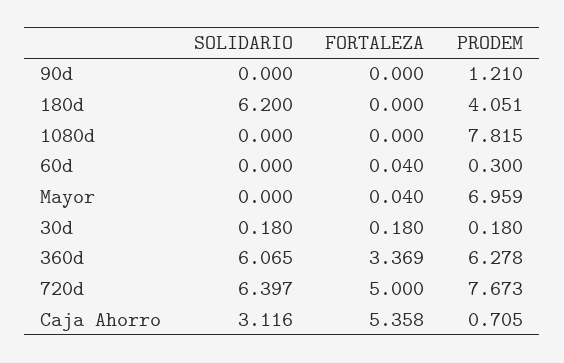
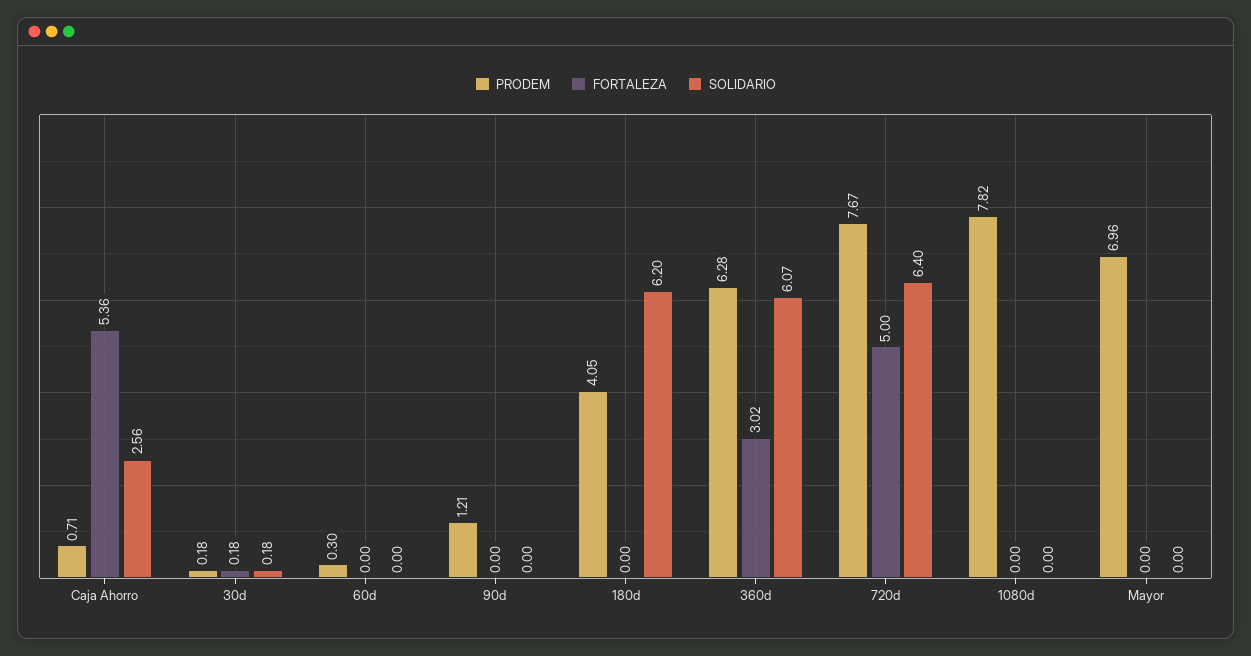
  {
    "SOLIDARIO": {
      "90d": 0,
      "180d": 6.2,
      "1080d": 0,
      "60d": 0,
      "Mayor": 0,
      "30d": 0.18,
      "360d": 6.065,
      "720d": 6.397,
-     "Caja Ahorro": 3.116
+     "Caja Ahorro": 2.56
    },
    "FORTALEZA": {
      "90d": 0,
      "180d": 0,
      "1080d": 0,
-     "60d": 0.04,
+     "60d": 0,
-     "Mayor": 0.04,
+     "Mayor": 0,
      "30d": 0.18,
-     "360d": 3.369,
+     "360d": 3.02,
      "720d": 5,
      "Caja Ahorro": 5.358
    },
    "PRODEM": {
      "90d": 1.21,
      "180d": 4.051,
      "1080d": 7.815,
      "60d": 0.3,
      "Mayor": 6.959,
      "30d": 0.18,
      "360d": 6.278,
      "720d": 7.673,
      "Caja Ahorro": 0.705
    }
  }

